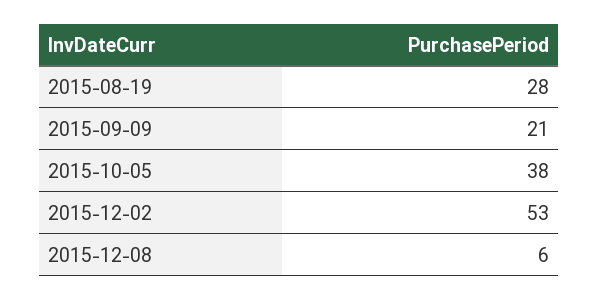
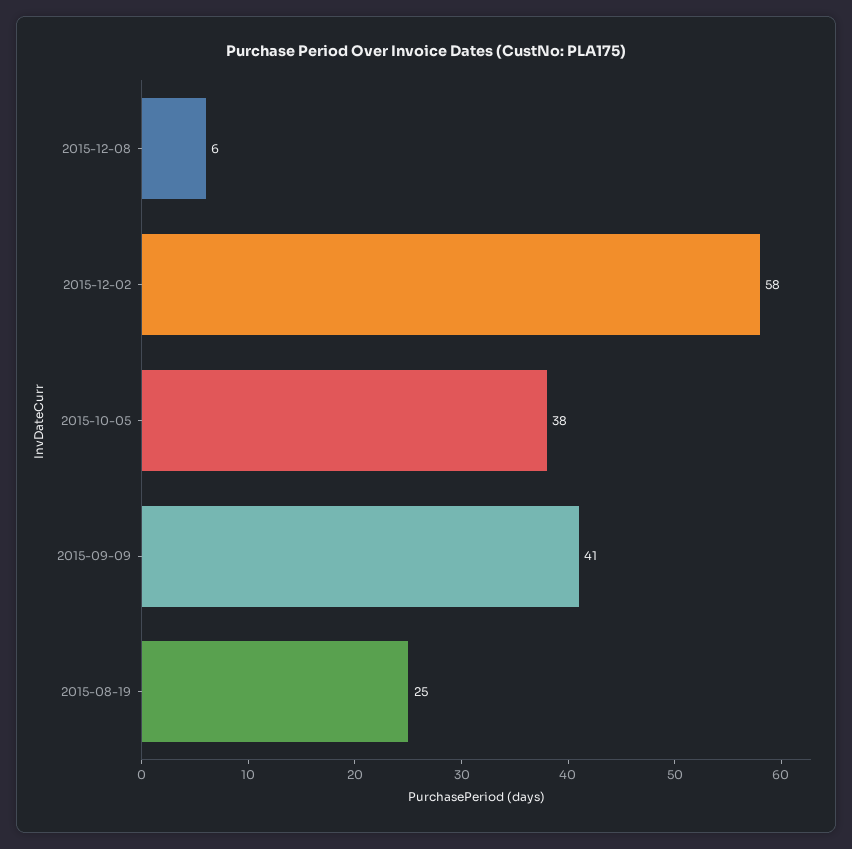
  {
-   "2015-08-19": 28,
+   "2015-08-19": 25,
-   "2015-09-09": 21,
+   "2015-09-09": 41,
    "2015-10-05": 38,
-   "2015-12-02": 53,
+   "2015-12-02": 58,
    "2015-12-08": 6
  }

